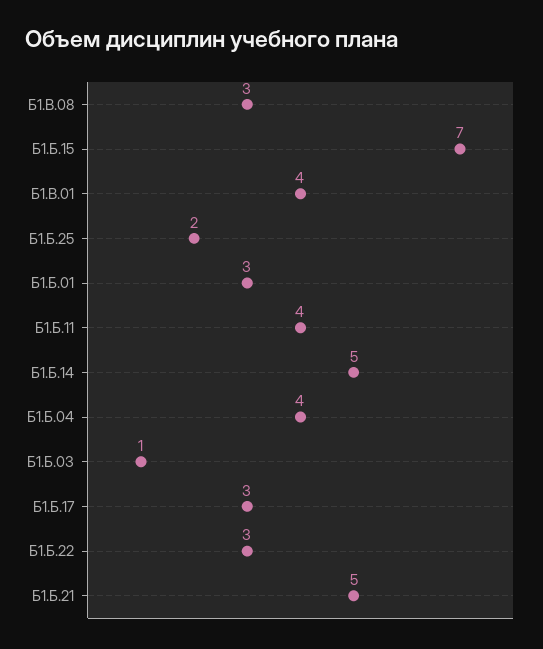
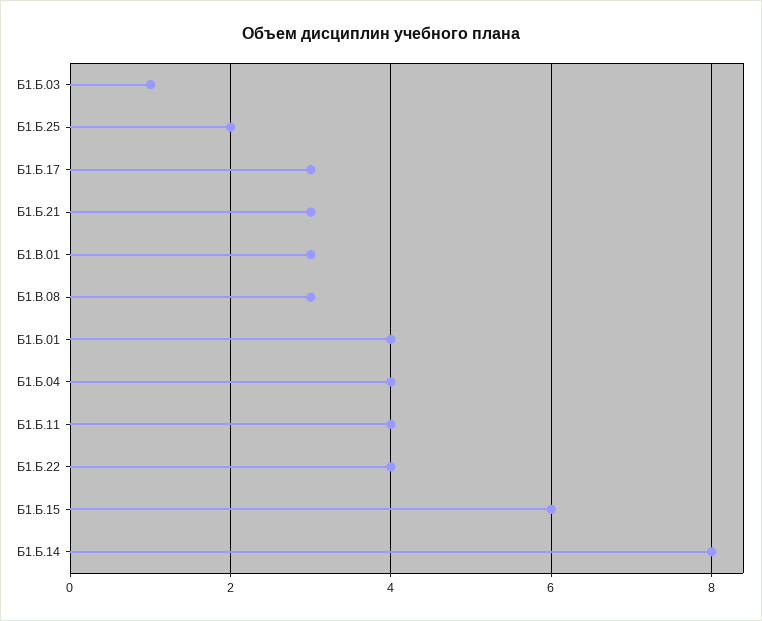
  {
    "Б1.В.08": 3,
-   "Б1.Б.15": 7,
+   "Б1.Б.15": 6,
-   "Б1.В.01": 4,
+   "Б1.В.01": 3,
    "Б1.Б.25": 2,
-   "Б1.Б.01": 3,
+   "Б1.Б.01": 4,
    "Б1.Б.11": 4,
-   "Б1.Б.14": 5,
+   "Б1.Б.14": 8,
    "Б1.Б.04": 4,
    "Б1.Б.03": 1,
    "Б1.Б.17": 3,
-   "Б1.Б.22": 3,
+   "Б1.Б.22": 4,
-   "Б1.Б.21": 5
+   "Б1.Б.21": 3
  }

